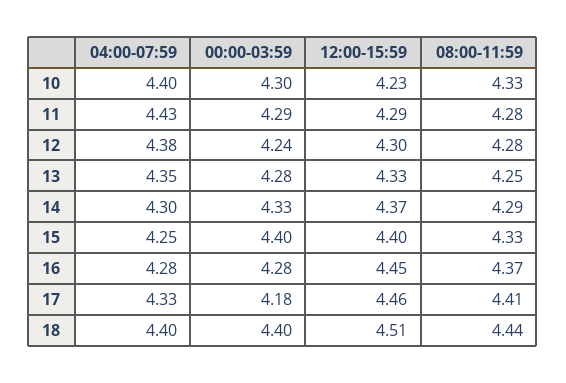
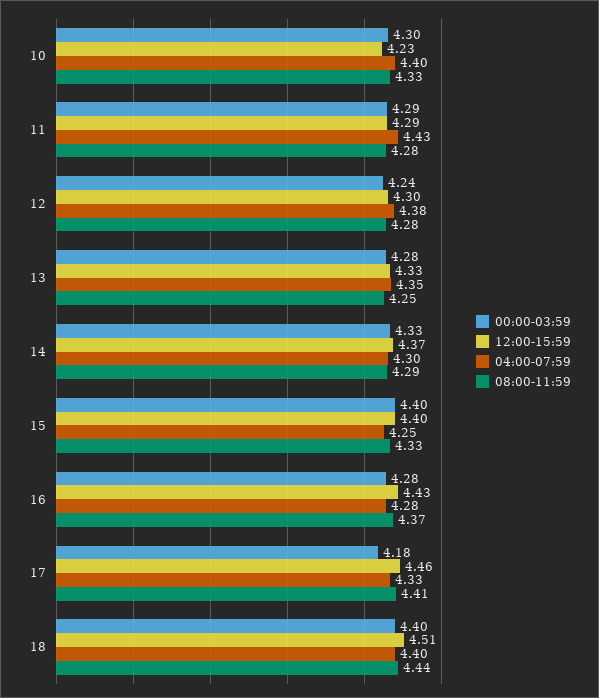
  {
    "04:00-07:59": {
      "10": 4.4,
      "11": 4.43,
      "12": 4.38,
      "13": 4.35,
      "14": 4.3,
      "15": 4.25,
      "16": 4.28,
      "17": 4.33,
      "18": 4.4
    },
    "00:00-03:59": {
      "10": 4.3,
      "11": 4.29,
      "12": 4.24,
      "13": 4.28,
      "14": 4.33,
      "15": 4.4,
      "16": 4.28,
      "17": 4.18,
      "18": 4.4
    },
    "12:00-15:59": {
      "10": 4.23,
      "11": 4.29,
      "12": 4.3,
      "13": 4.33,
      "14": 4.37,
      "15": 4.4,
-     "16": 4.45,
+     "16": 4.43,
      "17": 4.46,
      "18": 4.51
    },
    "08:00-11:59": {
      "10": 4.33,
      "11": 4.28,
      "12": 4.28,
      "13": 4.25,
      "14": 4.29,
      "15": 4.33,
      "16": 4.37,
      "17": 4.41,
      "18": 4.44
    }
  }

